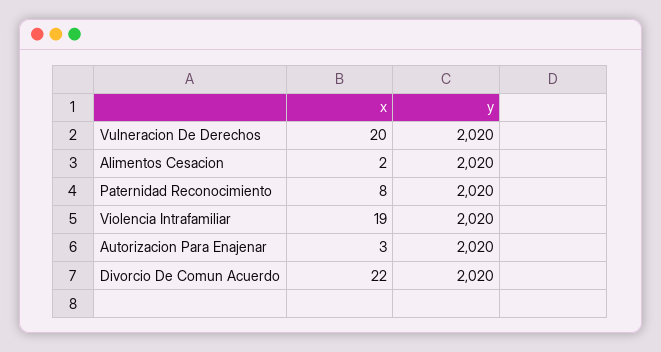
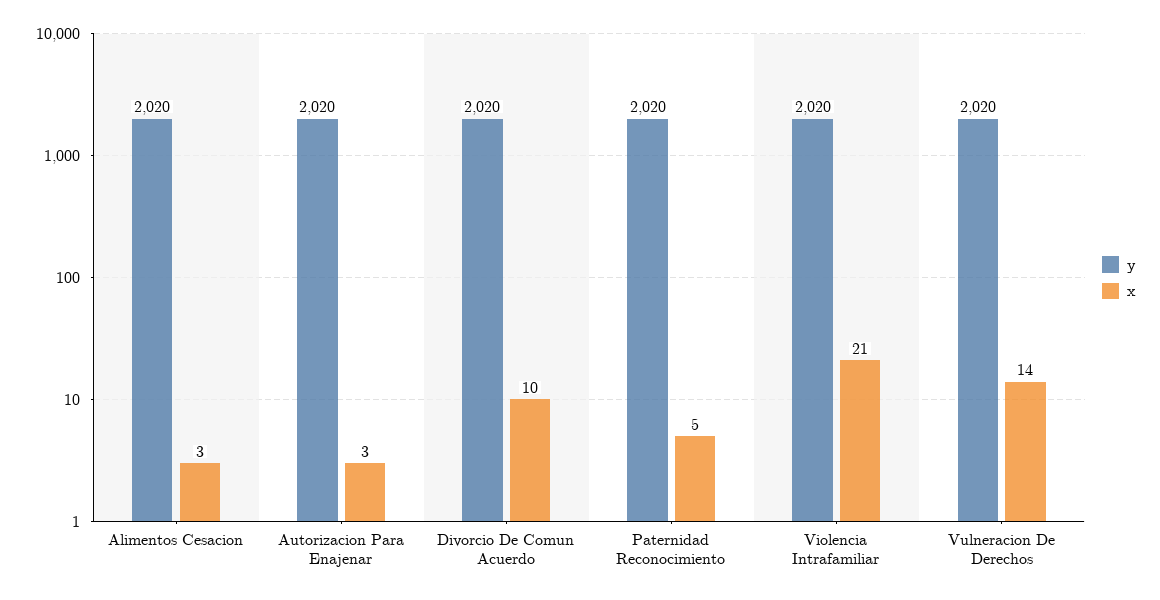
  {
    "x": {
-     "Vulneracion De Derechos": 20,
+     "Vulneracion De Derechos": 14,
-     "Alimentos Cesacion": 2,
+     "Alimentos Cesacion": 3,
-     "Paternidad Reconocimiento": 8,
+     "Paternidad Reconocimiento": 5,
-     "Violencia Intrafamiliar": 19,
+     "Violencia Intrafamiliar": 21,
      "Autorizacion Para Enajenar": 3,
-     "Divorcio De Comun Acuerdo": 22
+     "Divorcio De Comun Acuerdo": 10
    },
    "y": {
      "Vulneracion De Derechos": 2020,
      "Alimentos Cesacion": 2020,
      "Paternidad Reconocimiento": 2020,
      "Violencia Intrafamiliar": 2020,
      "Autorizacion Para Enajenar": 2020,
      "Divorcio De Comun Acuerdo": 2020
    }
  }

